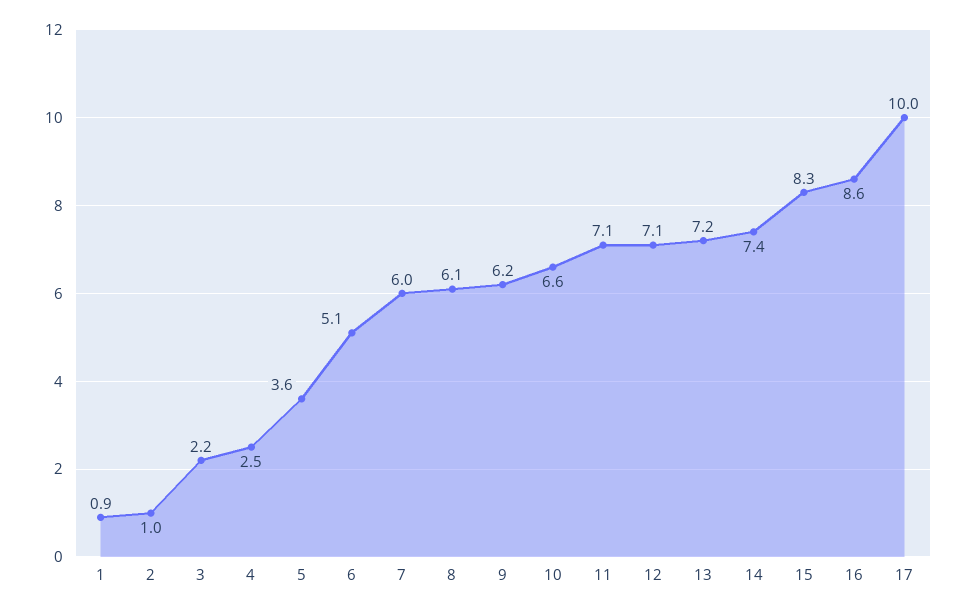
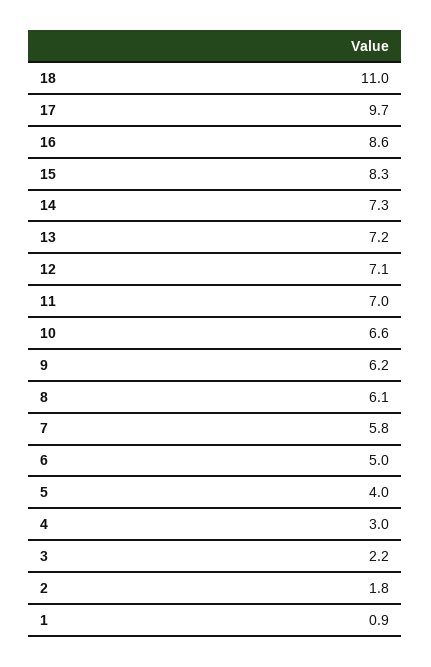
  {
    "1": 0.9,
-   "2": 1,
+   "2": 1.8,
    "3": 2.2,
-   "4": 2.5,
+   "4": 3,
-   "5": 3.6,
+   "5": 4,
-   "6": 5.1,
+   "6": 5,
-   "7": 6,
+   "7": 5.8,
    "8": 6.1,
    "9": 6.2,
    "10": 6.6,
-   "11": 7.1,
+   "11": 7,
    "12": 7.1,
    "13": 7.2,
-   "14": 7.4,
+   "14": 7.3,
    "15": 8.3,
    "16": 8.6,
-   "17": 10
+   "17": 9.7,
+   "18": 11
  }

